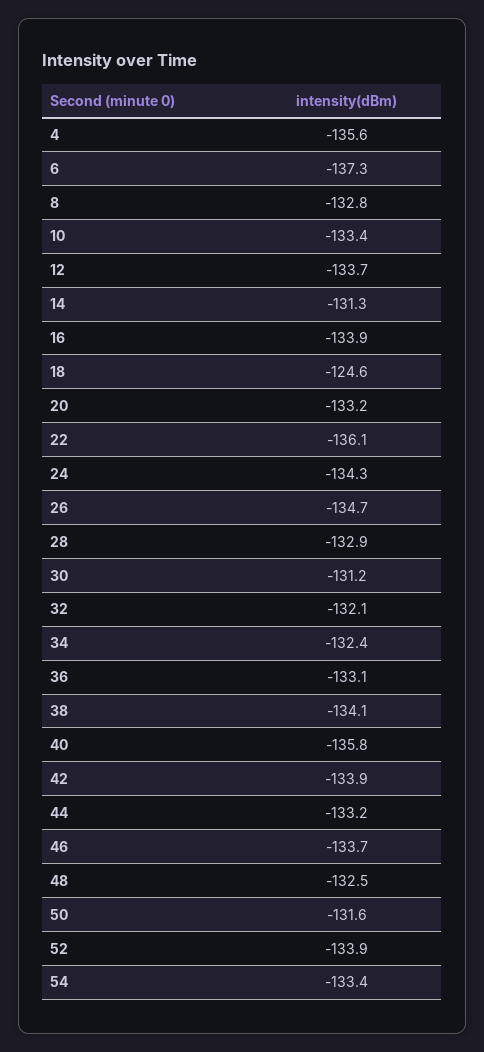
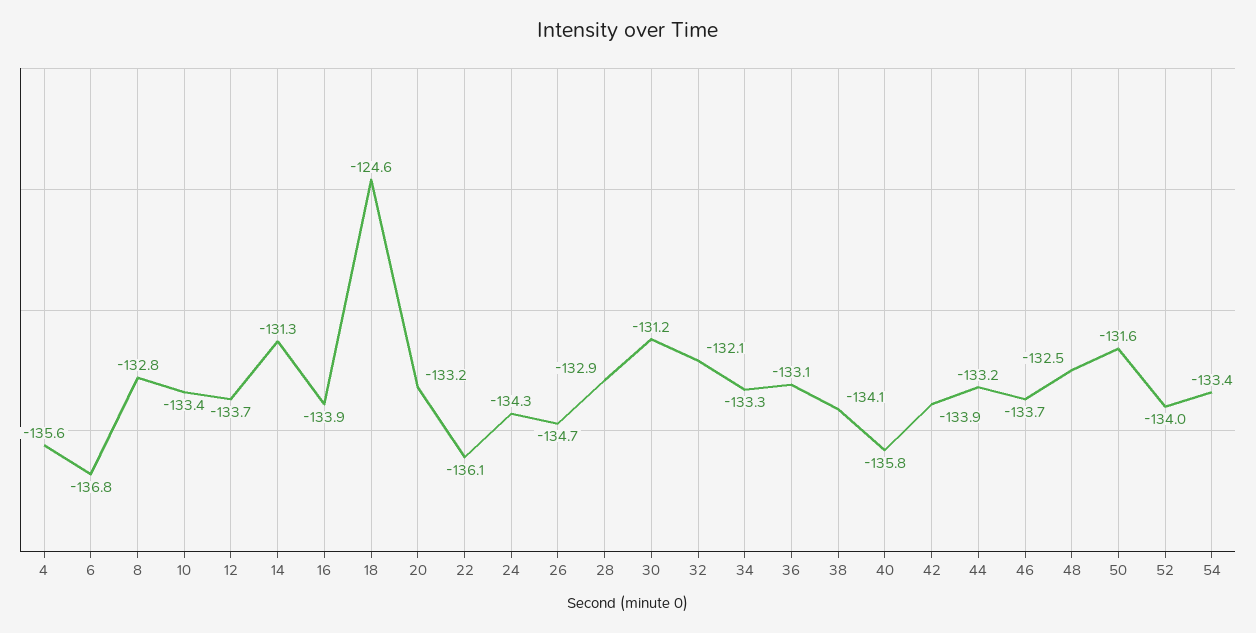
  {
    "4": -135.6,
-   "6": -137.3,
+   "6": -136.8,
    "8": -132.8,
    "10": -133.4,
    "12": -133.7,
    "14": -131.3,
    "16": -133.9,
    "18": -124.6,
    "20": -133.2,
    "22": -136.1,
    "24": -134.3,
    "26": -134.7,
    "28": -132.9,
    "30": -131.2,
    "32": -132.1,
-   "34": -132.4,
+   "34": -133.3,
    "36": -133.1,
    "38": -134.1,
    "40": -135.8,
    "42": -133.9,
    "44": -133.2,
    "46": -133.7,
    "48": -132.5,
    "50": -131.6,
-   "52": -133.9,
+   "52": -134,
    "54": -133.4
  }

